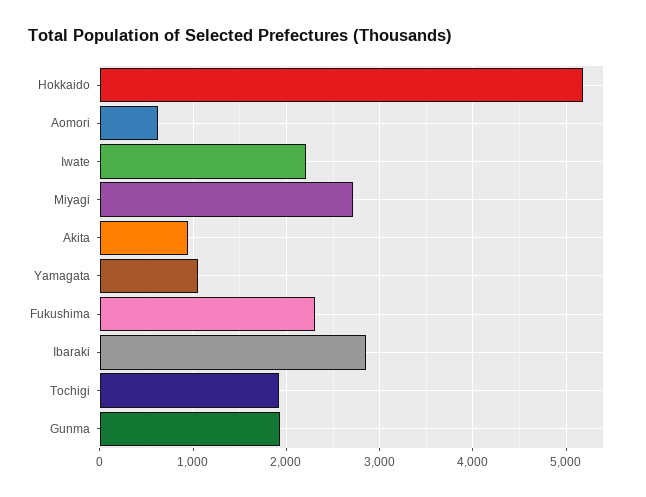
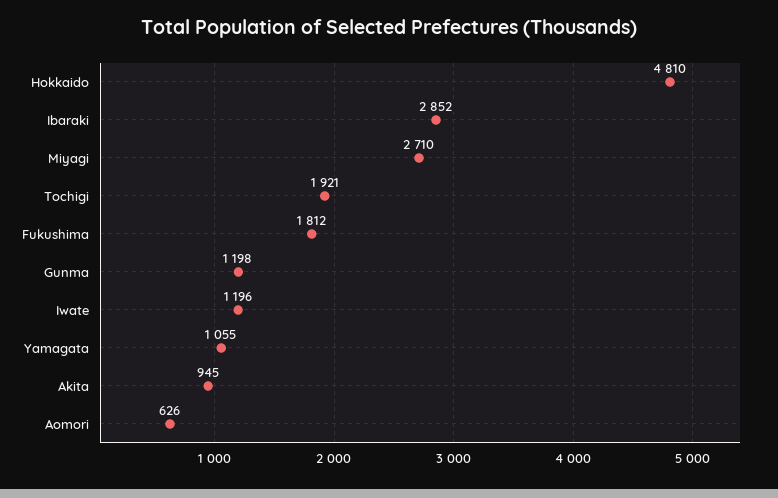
  {
-   "Hokkaido": 5200,
+   "Hokkaido": 4810,
    "Aomori": 626,
-   "Iwate": 2200,
+   "Iwate": 1196,
    "Miyagi": 2710,
    "Akita": 945,
    "Yamagata": 1055,
-   "Fukushima": 2300,
+   "Fukushima": 1812,
    "Ibaraki": 2852,
    "Tochigi": 1921,
-   "Gunma": 1900
+   "Gunma": 1198
  }

